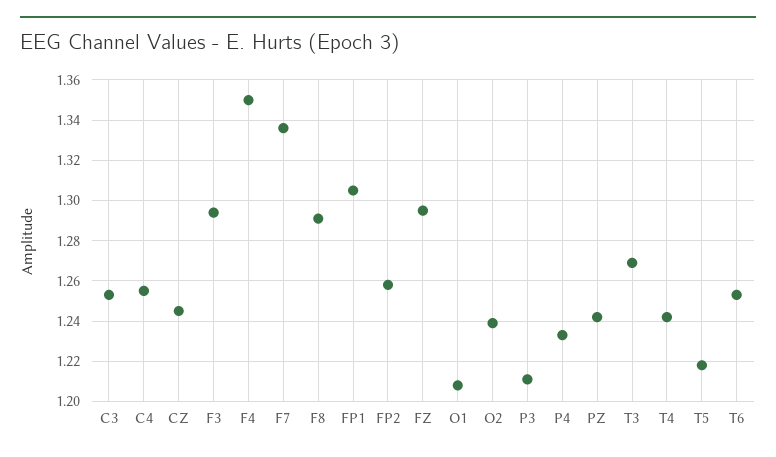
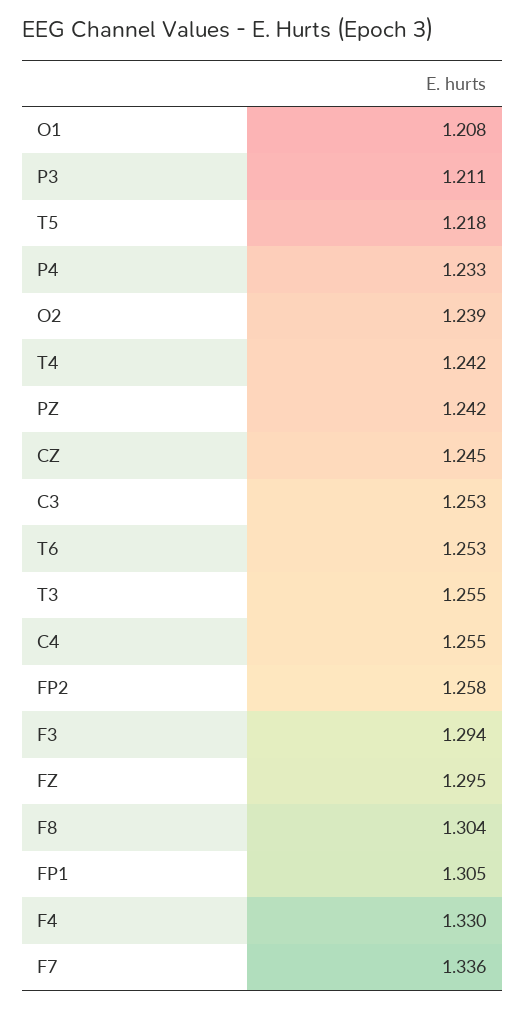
  {
    "C3": 1.253,
    "C4": 1.255,
    "CZ": 1.245,
    "F3": 1.294,
-   "F4": 1.35,
+   "F4": 1.33,
    "F7": 1.336,
-   "F8": 1.29,
+   "F8": 1.304,
    "FP1": 1.305,
    "FP2": 1.258,
    "FZ": 1.295,
    "O1": 1.208,
    "O2": 1.239,
    "P3": 1.211,
    "P4": 1.233,
    "PZ": 1.242,
-   "T3": 1.27,
+   "T3": 1.255,
    "T4": 1.242,
    "T5": 1.218,
    "T6": 1.253
  }

